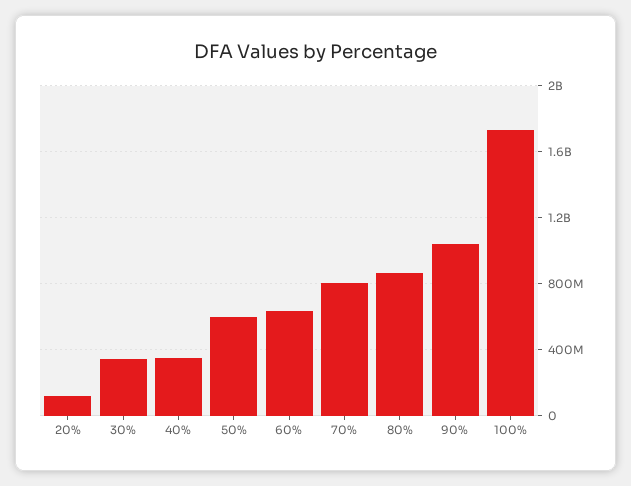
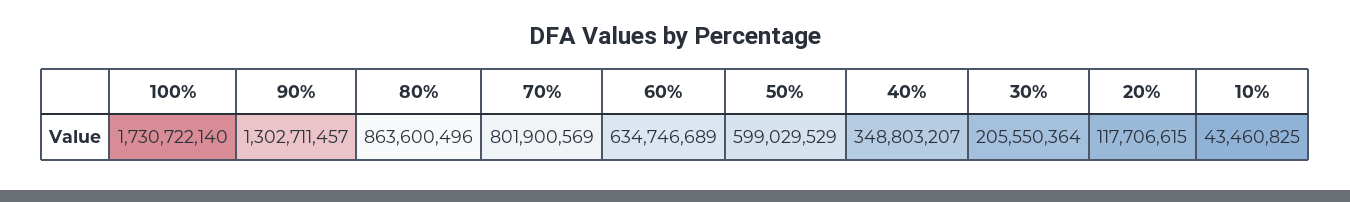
  {
    "20%": 117706615,
-   "30%": 350000000,
+   "30%": 205550364,
    "40%": 348803207,
    "50%": 599029529,
    "60%": 634746689,
    "70%": 801900569,
    "80%": 863600496,
-   "90%": 1050000000,
+   "90%": 1302711457,
-   "100%": 1730722140
+   "100%": 1730722140,
+   "10%": 43460825
  }

